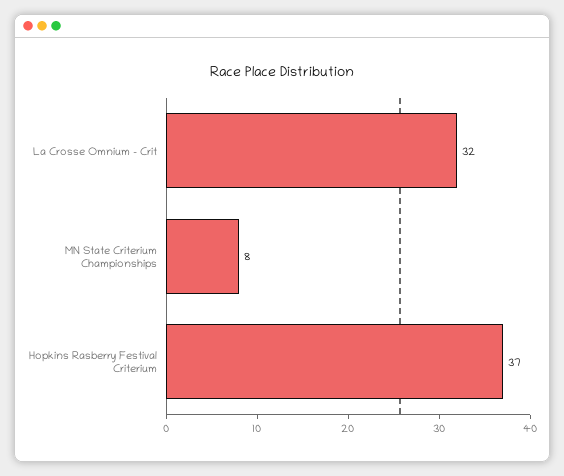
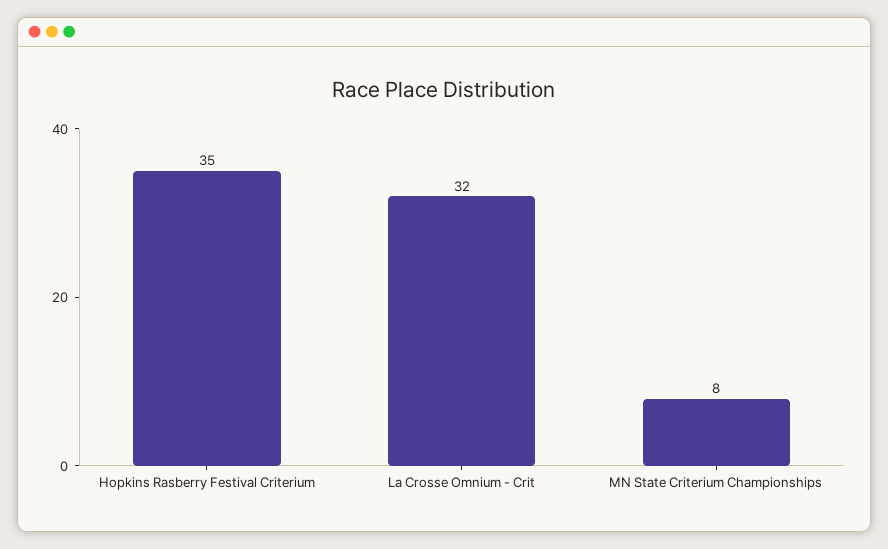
  {
    "La Crosse Omnium - Crit": 32,
    "MN State Criterium Championships": 8,
-   "Hopkins Rasberry Festival Criterium": 37
+   "Hopkins Rasberry Festival Criterium": 35
  }

